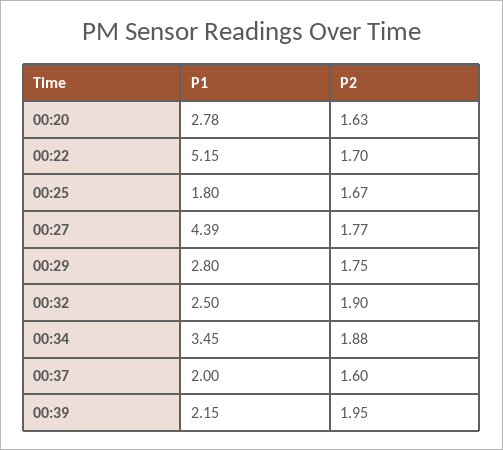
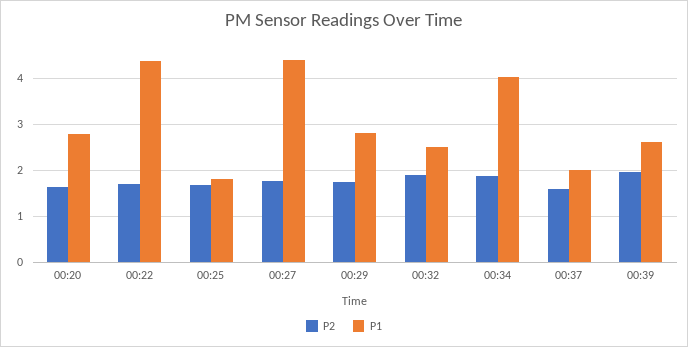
  {
    "P1": {
      "00:20": 2.78,
-     "00:22": 5.15,
+     "00:22": 4.4,
      "00:25": 1.8,
      "00:27": 4.39,
      "00:29": 2.8,
      "00:32": 2.5,
-     "00:34": 3.45,
+     "00:34": 4,
      "00:37": 2,
-     "00:39": 2.15
+     "00:39": 2.6
    },
    "P2": {
      "00:20": 1.63,
      "00:22": 1.7,
      "00:25": 1.67,
      "00:27": 1.77,
      "00:29": 1.75,
      "00:32": 1.9,
      "00:34": 1.88,
      "00:37": 1.6,
      "00:39": 1.95
    }
  }

